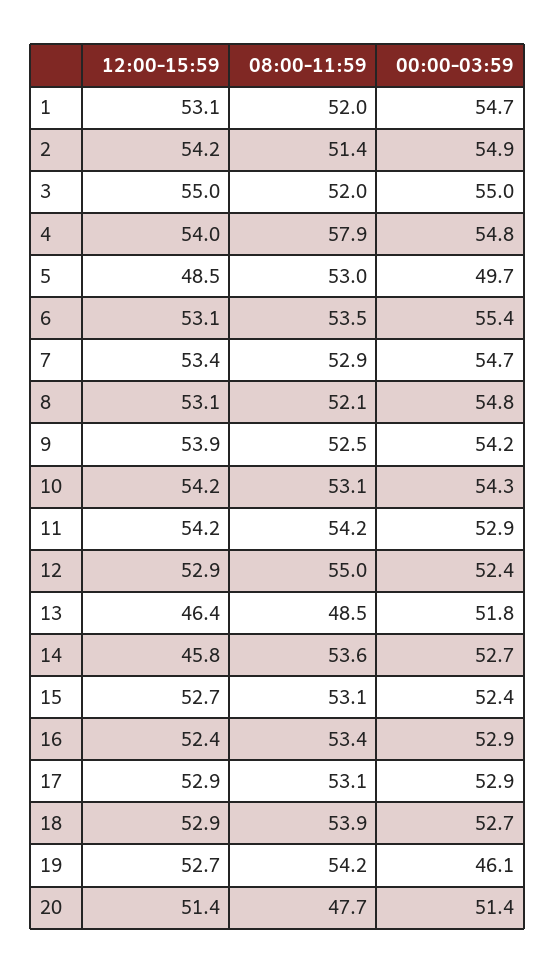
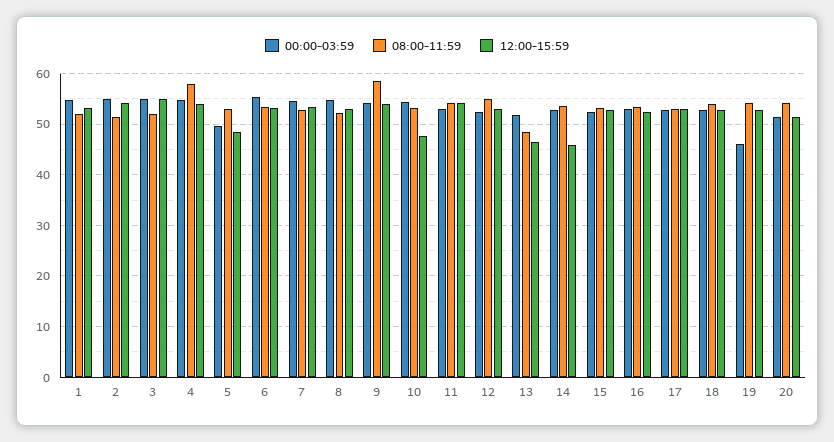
  {
    "12:00-15:59": {
      "1": 53.1,
      "2": 54.2,
      "3": 55,
      "4": 54,
      "5": 48.5,
      "6": 53.1,
      "7": 53.4,
      "8": 53.1,
      "9": 53.9,
-     "10": 54.2,
+     "10": 48,
      "11": 54.2,
      "12": 52.9,
      "13": 46.4,
      "14": 45.8,
      "15": 52.7,
      "16": 52.4,
      "17": 52.9,
      "18": 52.9,
      "19": 52.7,
      "20": 51.4
    },
    "08:00-11:59": {
      "1": 52,
      "2": 51.4,
      "3": 52,
      "4": 57.9,
      "5": 53,
      "6": 53.5,
      "7": 52.9,
      "8": 52.1,
-     "9": 52.5,
+     "9": 58,
      "10": 53.1,
      "11": 54.2,
      "12": 55,
      "13": 48.5,
      "14": 53.6,
      "15": 53.1,
      "16": 53.4,
      "17": 53.1,
      "18": 53.9,
      "19": 54.2,
-     "20": 47.7
+     "20": 54
    },
    "00:00-03:59": {
      "1": 54.7,
      "2": 54.9,
      "3": 55,
      "4": 54.8,
      "5": 49.7,
      "6": 55.4,
      "7": 54.7,
      "8": 54.8,
      "9": 54.2,
      "10": 54.3,
      "11": 52.9,
      "12": 52.4,
      "13": 51.8,
      "14": 52.7,
      "15": 52.4,
      "16": 52.9,
      "17": 52.9,
      "18": 52.7,
      "19": 46.1,
      "20": 51.4
    }
  }

